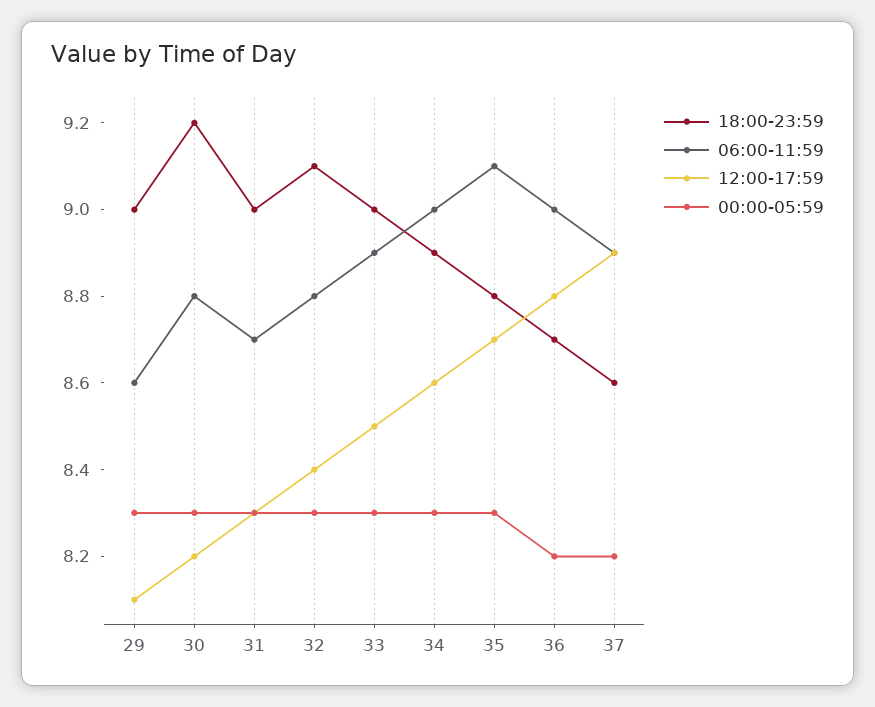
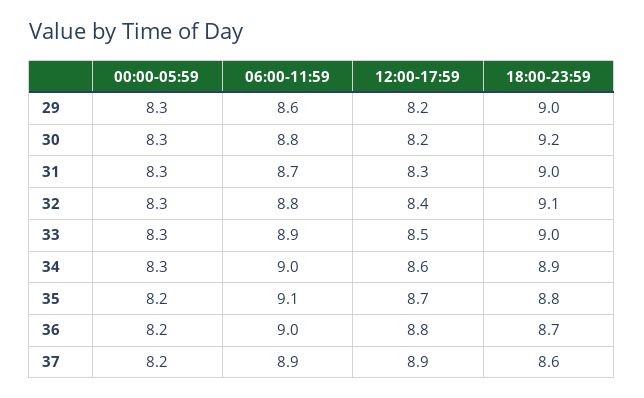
  {
    "18:00-23:59": {
      "29": 9,
      "30": 9.2,
      "31": 9,
      "32": 9.1,
      "33": 9,
      "34": 8.9,
      "35": 8.8,
      "36": 8.7,
      "37": 8.6
    },
    "06:00-11:59": {
      "29": 8.6,
      "30": 8.8,
      "31": 8.7,
      "32": 8.8,
      "33": 8.9,
      "34": 9,
      "35": 9.1,
      "36": 9,
      "37": 8.9
    },
    "12:00-17:59": {
-     "29": 8.1,
+     "29": 8.2,
      "30": 8.2,
      "31": 8.3,
      "32": 8.4,
      "33": 8.5,
      "34": 8.6,
      "35": 8.7,
      "36": 8.8,
      "37": 8.9
    },
    "00:00-05:59": {
      "29": 8.3,
      "30": 8.3,
      "31": 8.3,
      "32": 8.3,
      "33": 8.3,
      "34": 8.3,
-     "35": 8.3,
+     "35": 8.2,
      "36": 8.2,
      "37": 8.2
    }
  }

